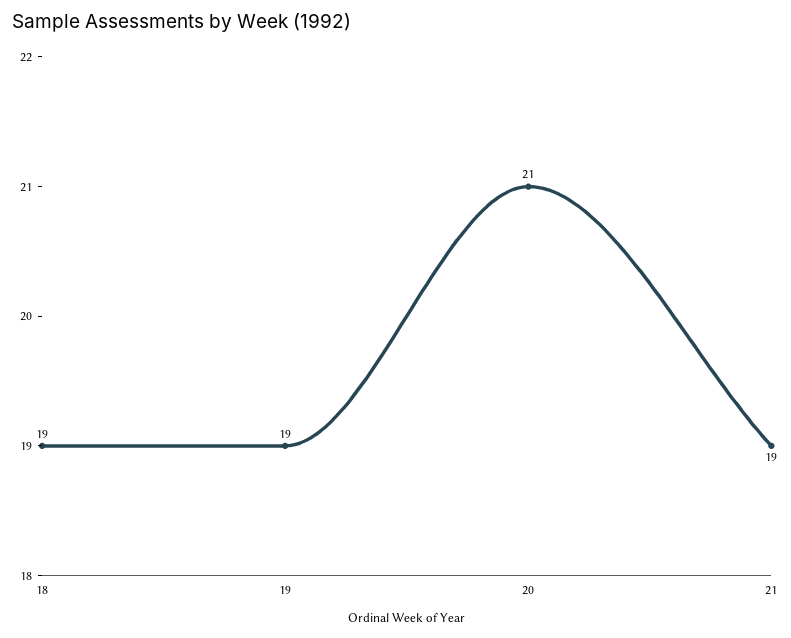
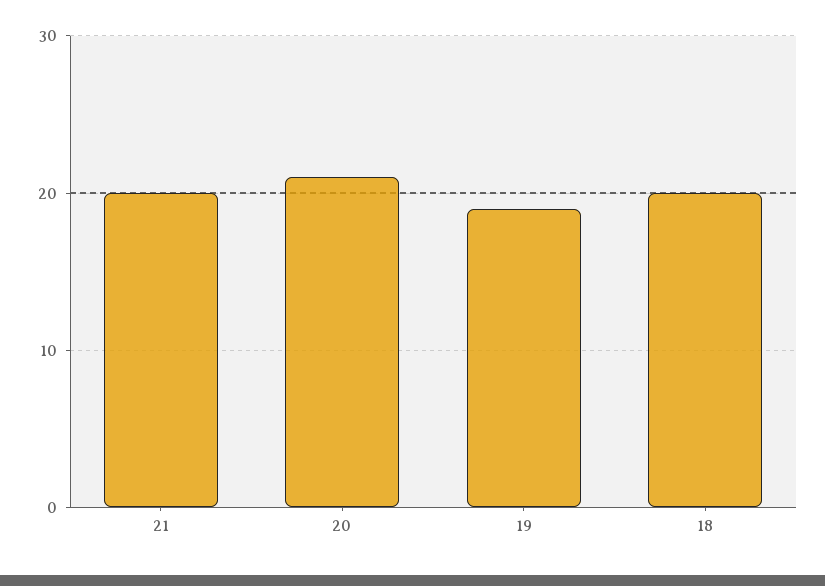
  {
-   "18": 19,
+   "18": 20,
    "19": 19,
    "20": 21,
-   "21": 19
+   "21": 20
  }

